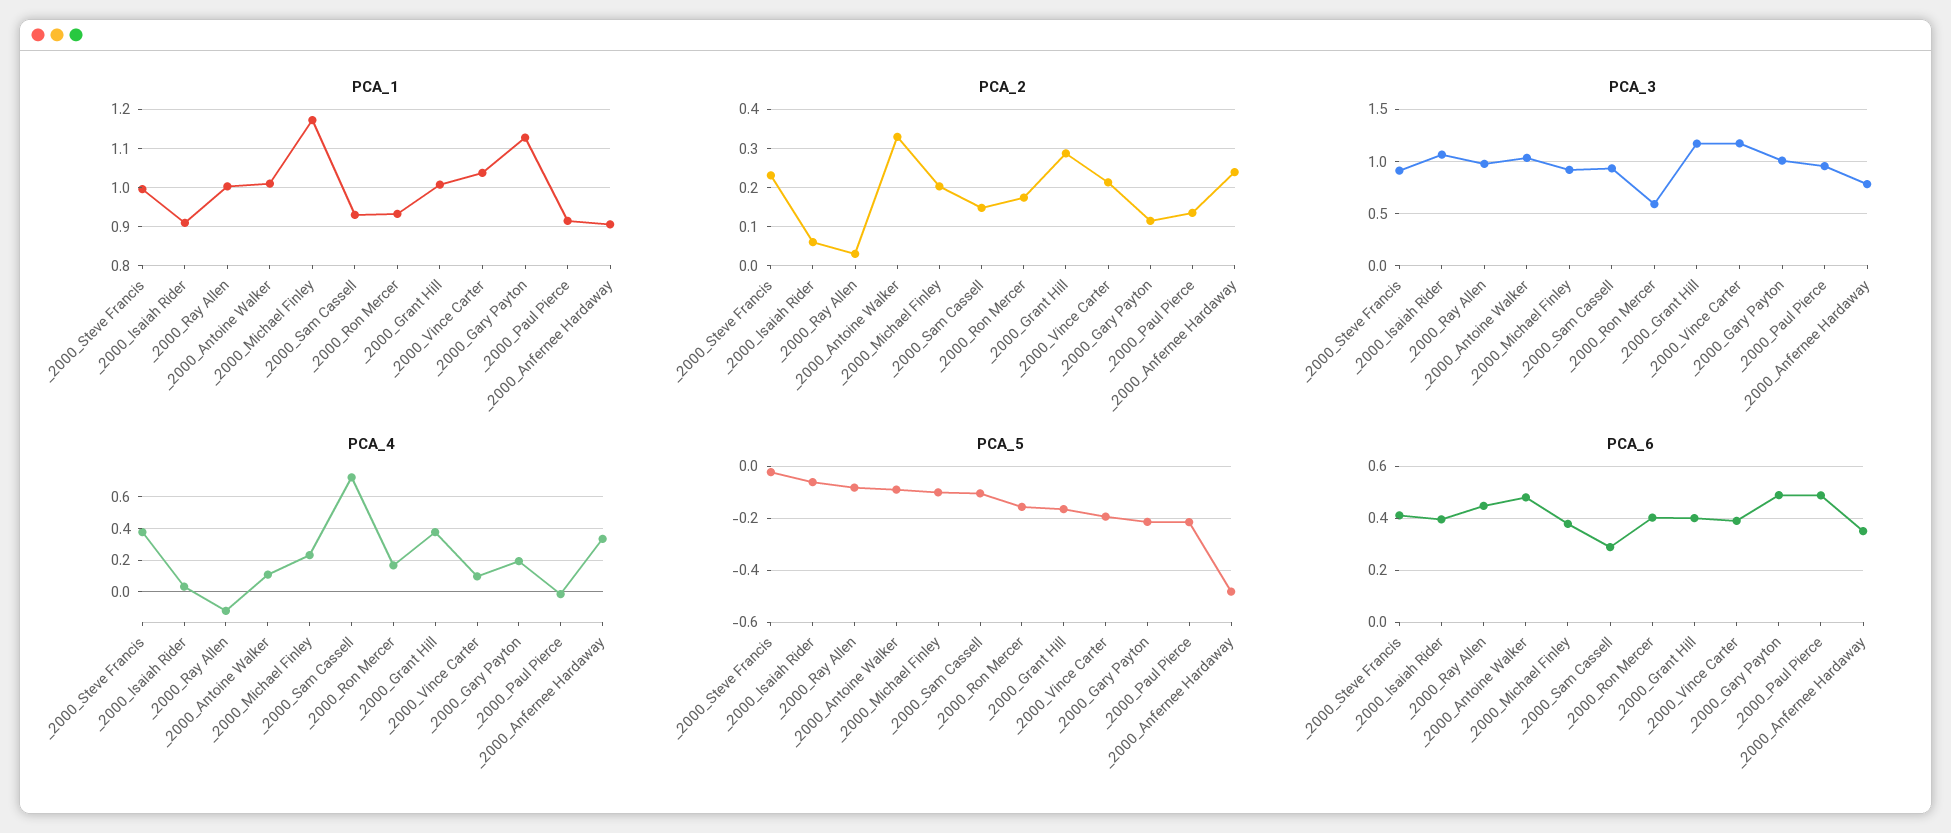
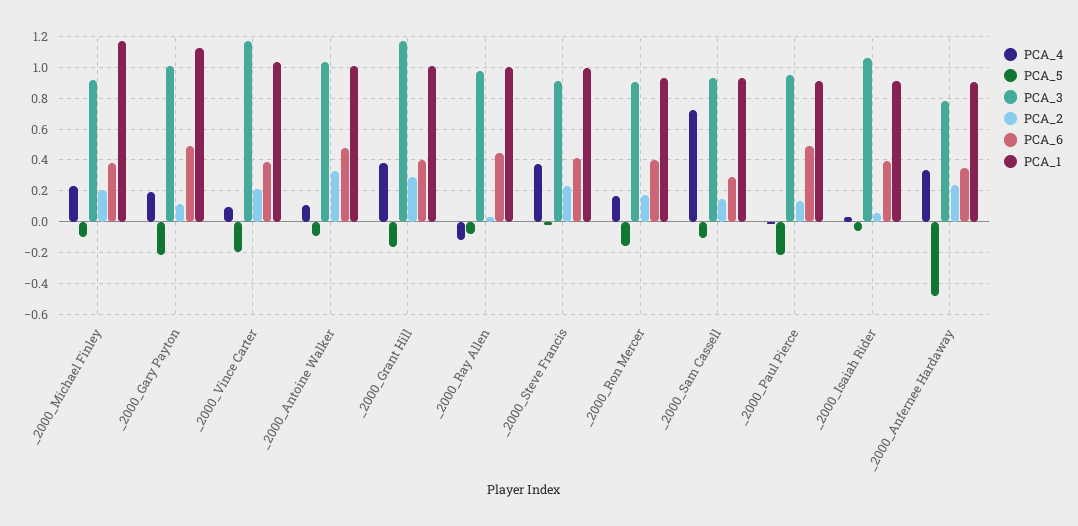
  {
    "PCA_1": {
      "_2000_Steve Francis": 1,
      "_2000_Isaiah Rider": 0.9,
      "_2000_Ray Allen": 1,
      "_2000_Antoine Walker": 1,
      "_2000_Michael Finley": 1.18,
      "_2000_Sam Cassell": 0.92,
      "_2000_Ron Mercer": 0.94,
      "_2000_Grant Hill": 1,
      "_2000_Vince Carter": 1.04,
      "_2000_Gary Payton": 1.12,
      "_2000_Paul Pierce": 0.92,
      "_2000_Anfernee Hardaway": 0.9
    },
    "PCA_2": {
      "_2000_Steve Francis": 0.24,
      "_2000_Isaiah Rider": 0.06,
      "_2000_Ray Allen": 0.02,
      "_2000_Antoine Walker": 0.32,
      "_2000_Michael Finley": 0.2,
      "_2000_Sam Cassell": 0.14,
      "_2000_Ron Mercer": 0.18,
      "_2000_Grant Hill": 0.28,
      "_2000_Vince Carter": 0.22,
      "_2000_Gary Payton": 0.12,
      "_2000_Paul Pierce": 0.14,
      "_2000_Anfernee Hardaway": 0.24
    },
    "PCA_3": {
      "_2000_Steve Francis": 0.9,
      "_2000_Isaiah Rider": 1.05,
      "_2000_Ray Allen": 0.95,
      "_2000_Antoine Walker": 1.05,
      "_2000_Michael Finley": 0.9,
      "_2000_Sam Cassell": 0.95,
-     "_2000_Ron Mercer": 0.6,
+     "_2000_Ron Mercer": 0.9,
      "_2000_Grant Hill": 1.15,
      "_2000_Vince Carter": 1.15,
      "_2000_Gary Payton": 1,
      "_2000_Paul Pierce": 0.95,
      "_2000_Anfernee Hardaway": 0.8
    },
    "PCA_4": {
      "_2000_Steve Francis": 0.4,
      "_2000_Isaiah Rider": 0.05,
      "_2000_Ray Allen": -0.1,
      "_2000_Antoine Walker": 0.1,
      "_2000_Michael Finley": 0.25,
      "_2000_Sam Cassell": 0.7,
      "_2000_Ron Mercer": 0.15,
      "_2000_Grant Hill": 0.4,
      "_2000_Vince Carter": 0.1,
      "_2000_Gary Payton": 0.2,
      "_2000_Paul Pierce": 0,
      "_2000_Anfernee Hardaway": 0.35
    },
    "PCA_5": {
      "_2000_Steve Francis": -0.025,
      "_2000_Isaiah Rider": -0.05,
      "_2000_Ray Allen": -0.075,
      "_2000_Antoine Walker": -0.1,
      "_2000_Michael Finley": -0.1,
      "_2000_Sam Cassell": -0.1,
      "_2000_Ron Mercer": -0.15,
      "_2000_Grant Hill": -0.175,
      "_2000_Vince Carter": -0.2,
      "_2000_Gary Payton": -0.225,
      "_2000_Paul Pierce": -0.225,
      "_2000_Anfernee Hardaway": -0.475
    },
    "PCA_6": {
      "_2000_Steve Francis": 0.4,
      "_2000_Isaiah Rider": 0.4,
      "_2000_Ray Allen": 0.45,
      "_2000_Antoine Walker": 0.475,
      "_2000_Michael Finley": 0.375,
      "_2000_Sam Cassell": 0.3,
      "_2000_Ron Mercer": 0.4,
      "_2000_Grant Hill": 0.4,
      "_2000_Vince Carter": 0.4,
      "_2000_Gary Payton": 0.5,
      "_2000_Paul Pierce": 0.5,
      "_2000_Anfernee Hardaway": 0.35
    }
  }

